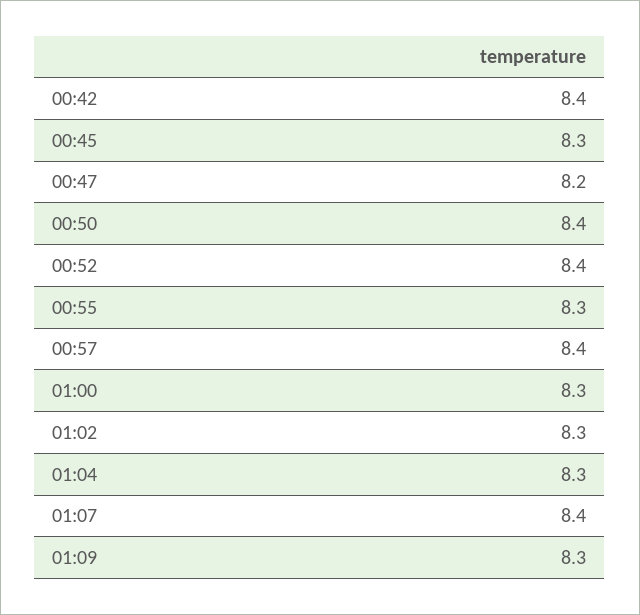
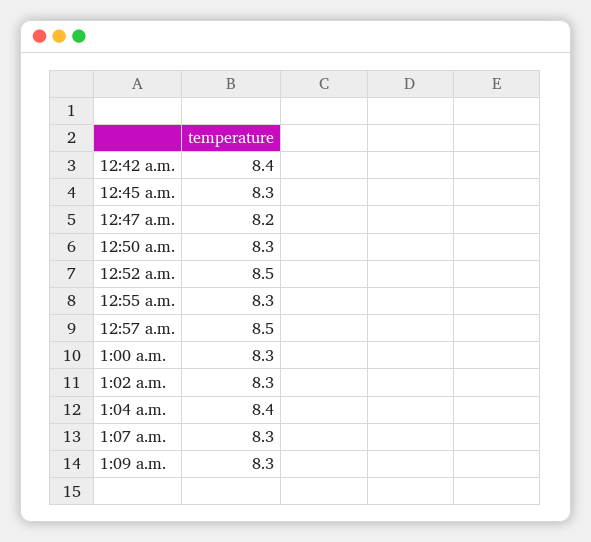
  {
    "00:42": 8.4,
    "00:45": 8.3,
    "00:47": 8.2,
-   "00:50": 8.4,
+   "00:50": 8.3,
-   "00:52": 8.4,
+   "00:52": 8.5,
    "00:55": 8.3,
-   "00:57": 8.4,
+   "00:57": 8.5,
    "01:00": 8.3,
    "01:02": 8.3,
-   "01:04": 8.3,
+   "01:04": 8.4,
-   "01:07": 8.4,
+   "01:07": 8.3,
    "01:09": 8.3
  }

